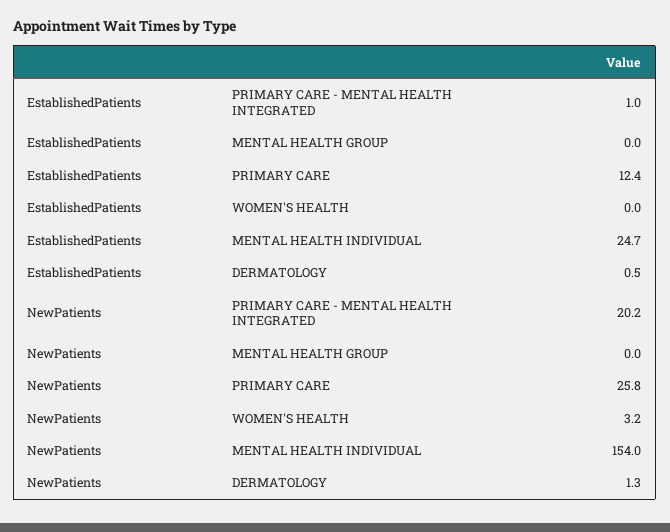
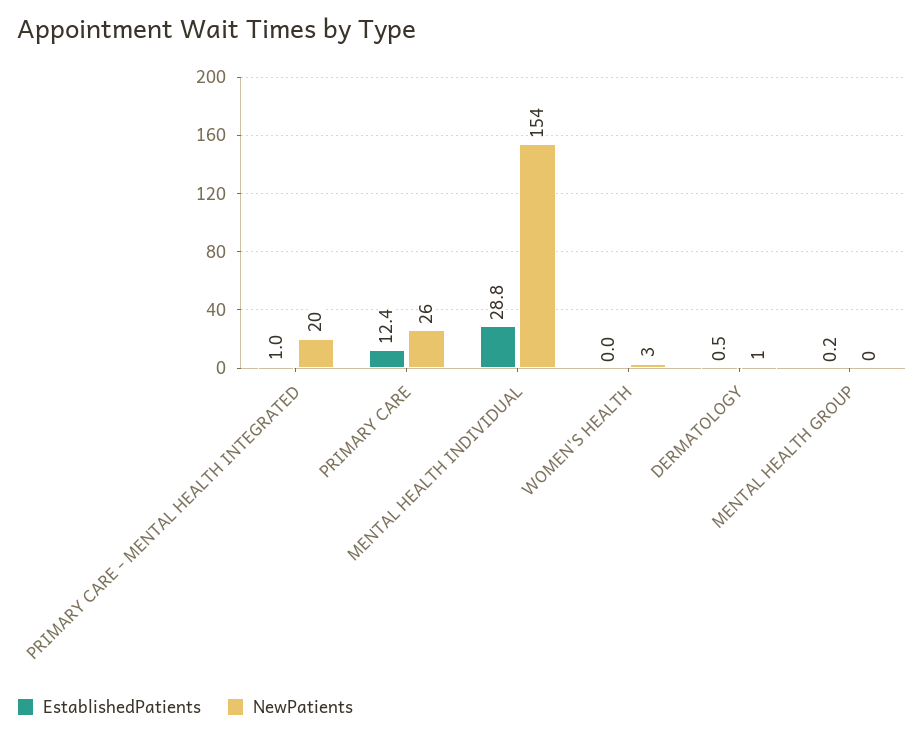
  {
    "EstablishedPatients": {
      "PRIMARY CARE - MENTAL HEALTH INTEGRATED": 1,
-     "MENTAL HEALTH GROUP": 0,
+     "MENTAL HEALTH GROUP": 0.2,
      "PRIMARY CARE": 12.4,
      "WOMEN'S HEALTH": 0,
-     "MENTAL HEALTH INDIVIDUAL": 24.7,
+     "MENTAL HEALTH INDIVIDUAL": 28.8,
      "DERMATOLOGY": 0.5
    },
    "NewPatients": {
      "PRIMARY CARE - MENTAL HEALTH INTEGRATED": 20.2,
      "MENTAL HEALTH GROUP": 0,
      "PRIMARY CARE": 25.8,
      "WOMEN'S HEALTH": 3.2,
      "MENTAL HEALTH INDIVIDUAL": 154,
      "DERMATOLOGY": 1.3
    }
  }

